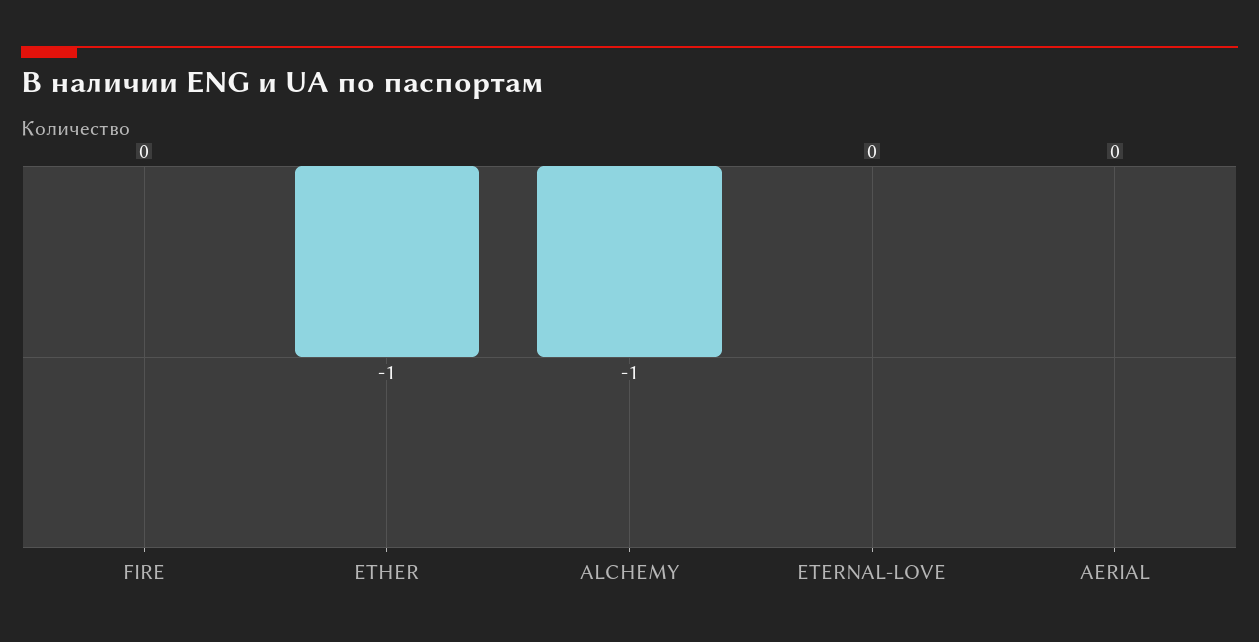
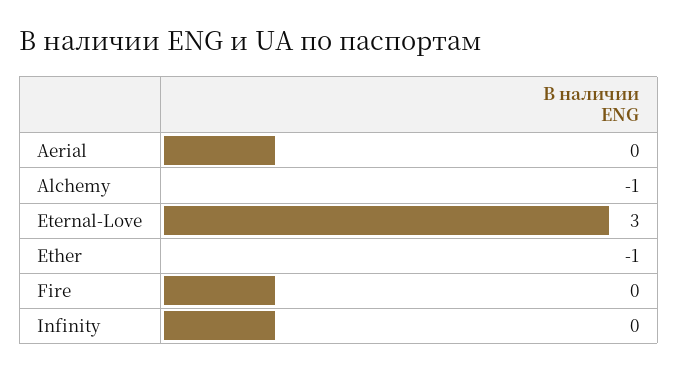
  {
    "FIRE": 0,
    "ETHER": -1,
    "ALCHEMY": -1,
-   "ETERNAL-LOVE": 0,
+   "ETERNAL-LOVE": 3,
-   "AERIAL": 0
+   "AERIAL": 0,
+   "Infinity": 0
  }

